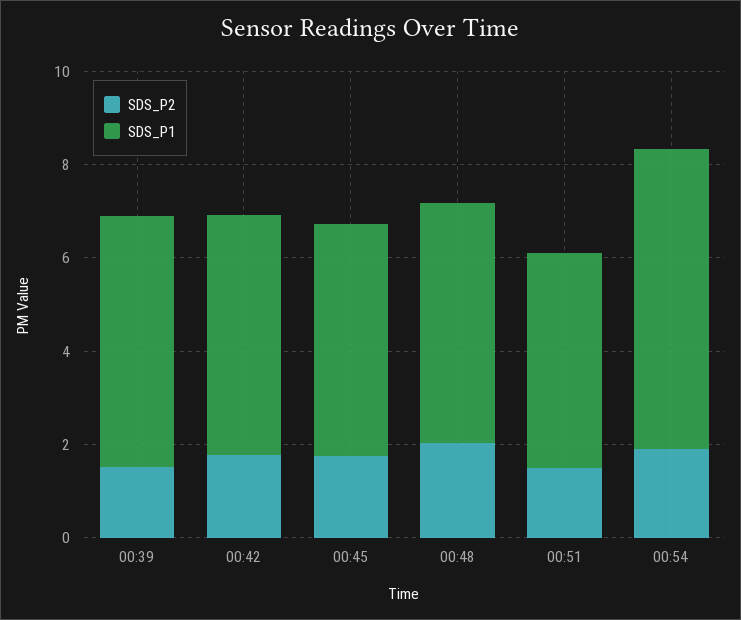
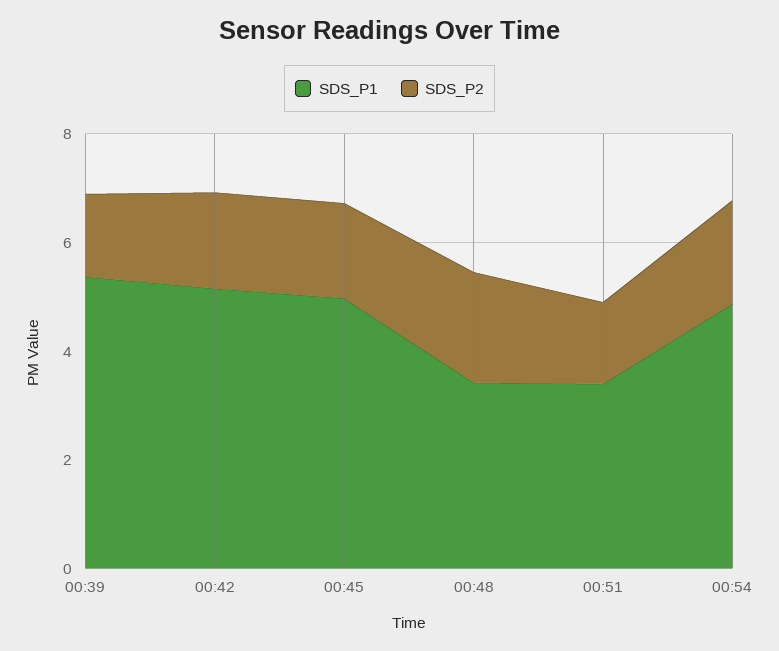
  {
    "SDS_P2": {
      "00:39": 1.5,
      "00:42": 2,
      "00:45": 2,
      "00:48": 2,
      "00:51": 1.5,
      "00:54": 2
    },
    "SDS_P1": {
      "00:39": 5.5,
      "00:42": 5,
      "00:45": 5,
-     "00:48": 5,
+     "00:48": 3.5,
-     "00:51": 4.5,
+     "00:51": 3.5,
-     "00:54": 6.5
+     "00:54": 5
    }
  }

